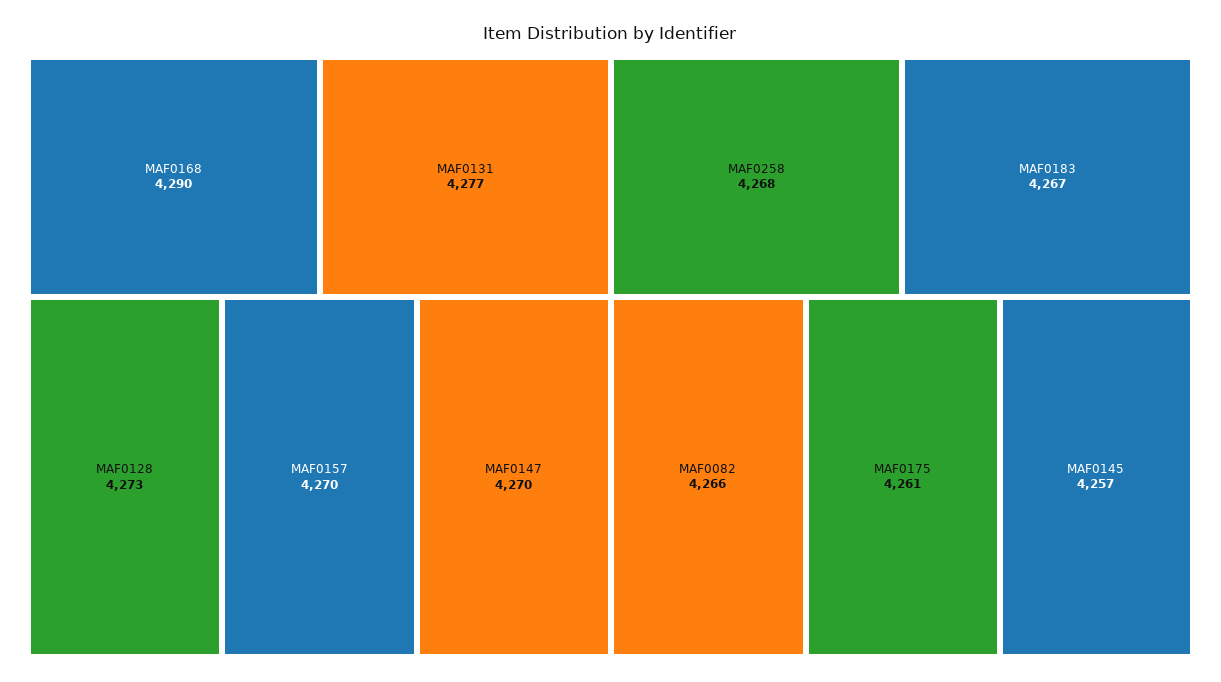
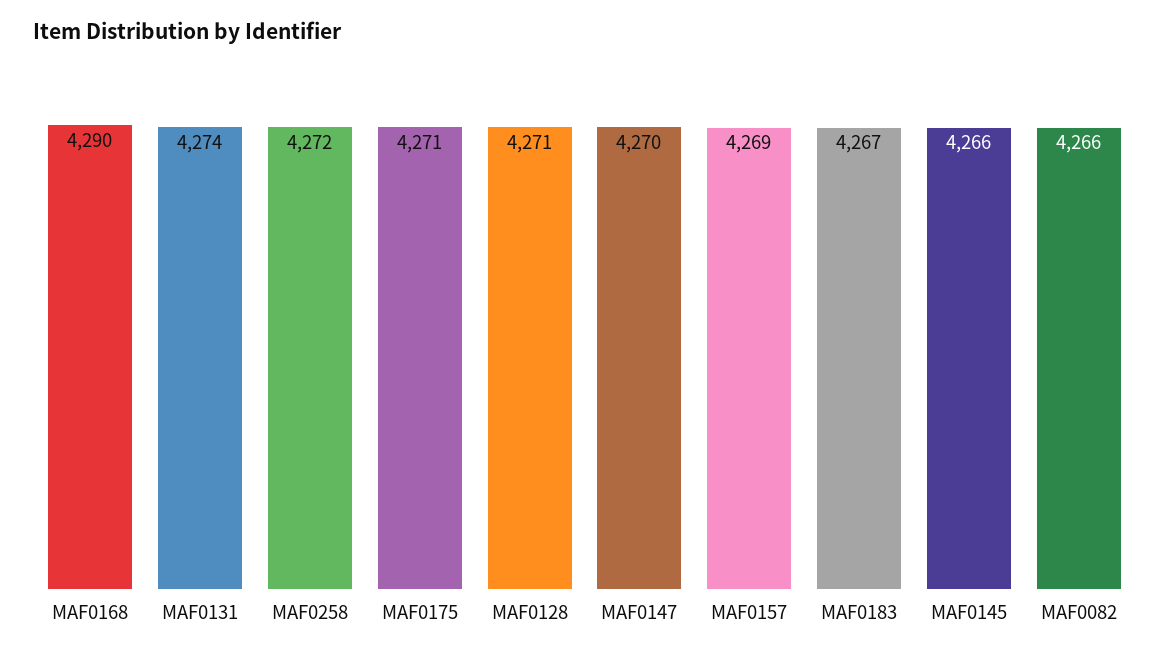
  {
    "MAF0168": 4290,
-   "MAF0131": 4277,
+   "MAF0131": 4274,
-   "MAF0128": 4273,
+   "MAF0128": 4271,
-   "MAF0157": 4270,
+   "MAF0157": 4269,
    "MAF0147": 4270,
-   "MAF0258": 4268,
+   "MAF0258": 4272,
    "MAF0183": 4267,
    "MAF0082": 4266,
-   "MAF0175": 4261,
+   "MAF0175": 4271,
-   "MAF0145": 4257
+   "MAF0145": 4266
  }

